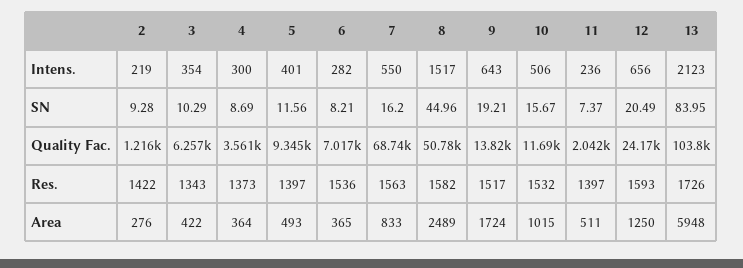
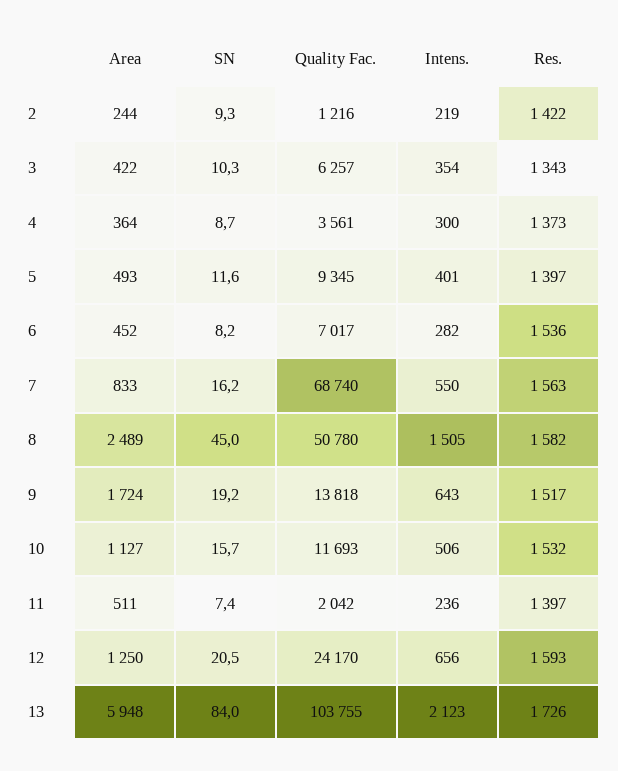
  {
    "2": {
      "Intens.": 219,
      "SN": 9.28,
      "Quality Fac.": 1216,
      "Res.": 1422,
-     "Area": 276
+     "Area": 244
    },
    "3": {
      "Intens.": 354,
      "SN": 10.29,
      "Quality Fac.": 6257,
      "Res.": 1343,
      "Area": 422
    },
    "4": {
      "Intens.": 300,
      "SN": 8.69,
      "Quality Fac.": 3561,
      "Res.": 1373,
      "Area": 364
    },
    "5": {
      "Intens.": 401,
      "SN": 11.56,
      "Quality Fac.": 9345,
      "Res.": 1397,
      "Area": 493
    },
    "6": {
      "Intens.": 282,
      "SN": 8.21,
      "Quality Fac.": 7017,
      "Res.": 1536,
-     "Area": 365
+     "Area": 452
    },
    "7": {
      "Intens.": 550,
      "SN": 16.2,
      "Quality Fac.": 68740,
      "Res.": 1563,
      "Area": 833
    },
    "8": {
-     "Intens.": 1517,
+     "Intens.": 1505,
      "SN": 44.96,
      "Quality Fac.": 50780,
      "Res.": 1582,
      "Area": 2489
    },
    "9": {
      "Intens.": 643,
      "SN": 19.21,
      "Quality Fac.": 13818,
      "Res.": 1517,
      "Area": 1724
    },
    "10": {
      "Intens.": 506,
      "SN": 15.67,
      "Quality Fac.": 11693,
      "Res.": 1532,
-     "Area": 1015
+     "Area": 1127
    },
    "11": {
      "Intens.": 236,
      "SN": 7.37,
      "Quality Fac.": 2042,
      "Res.": 1397,
      "Area": 511
    },
    "12": {
      "Intens.": 656,
      "SN": 20.49,
      "Quality Fac.": 24170,
      "Res.": 1593,
      "Area": 1250
    },
    "13": {
      "Intens.": 2123,
      "SN": 83.95,
      "Quality Fac.": 103755,
      "Res.": 1726,
      "Area": 5948
    }
  }

